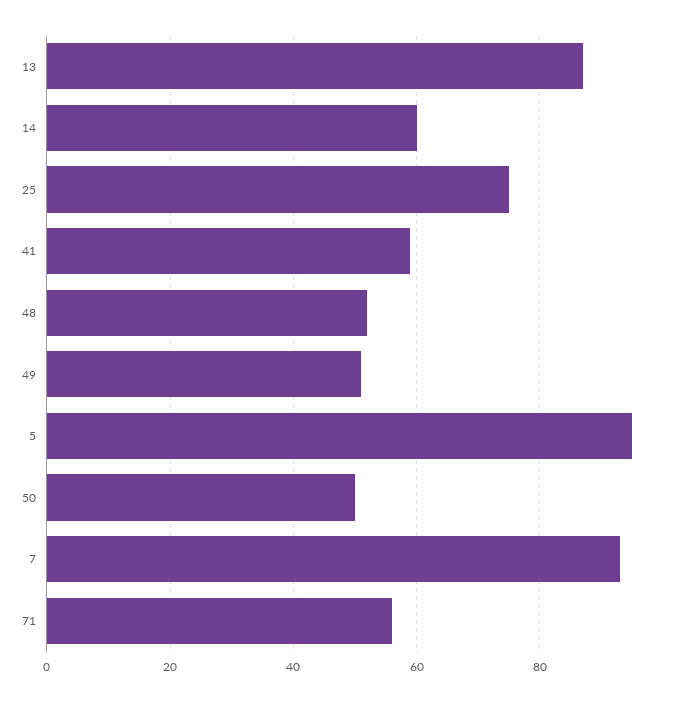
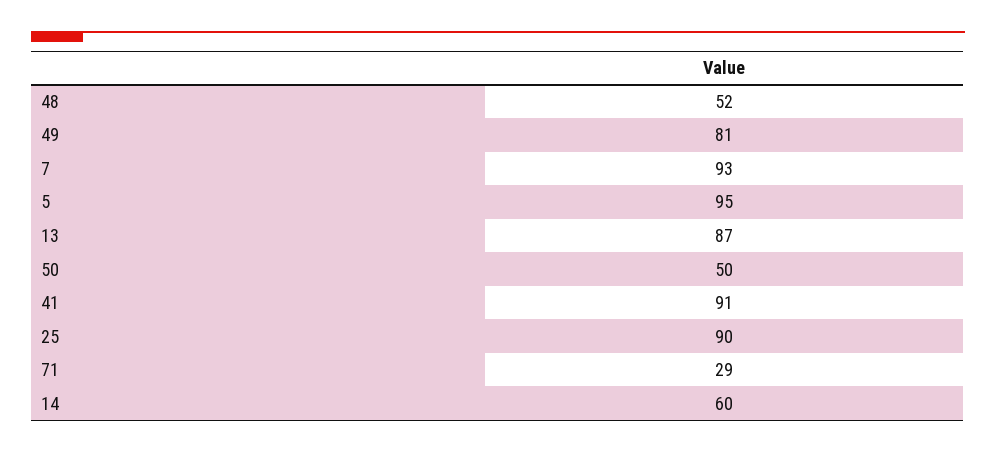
  {
    "13": 87,
    "14": 60,
-   "25": 75,
+   "25": 90,
-   "41": 60,
+   "41": 91,
    "48": 52,
-   "49": 50,
+   "49": 81,
    "5": 95,
    "50": 50,
    "7": 93,
-   "71": 55
+   "71": 29
  }

